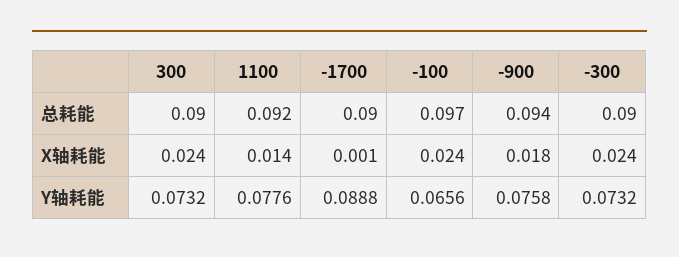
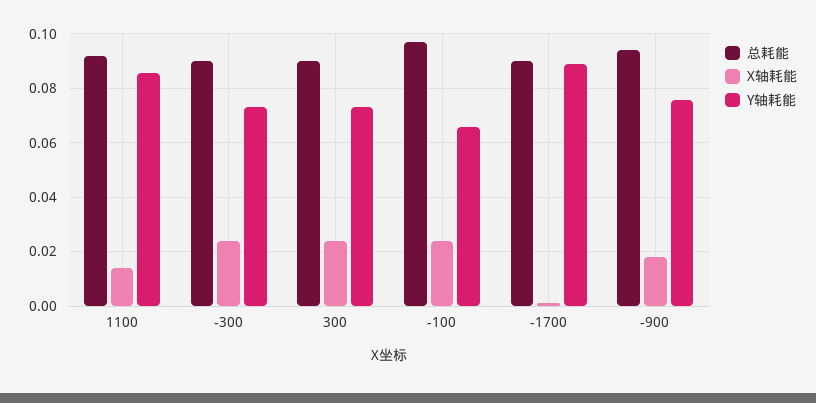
  {
    "总耗能": {
      "300": 0.09,
      "1100": 0.092,
      "-1700": 0.09,
      "-100": 0.097,
      "-900": 0.094,
      "-300": 0.09
    },
    "X轴耗能": {
      "300": 0.024,
      "1100": 0.014,
      "-1700": 0.001,
      "-100": 0.024,
      "-900": 0.018,
      "-300": 0.024
    },
    "Y轴耗能": {
      "300": 0.0732,
-     "1100": 0.0776,
+     "1100": 0.085,
      "-1700": 0.0888,
      "-100": 0.0656,
      "-900": 0.0758,
      "-300": 0.0732
    }
  }

